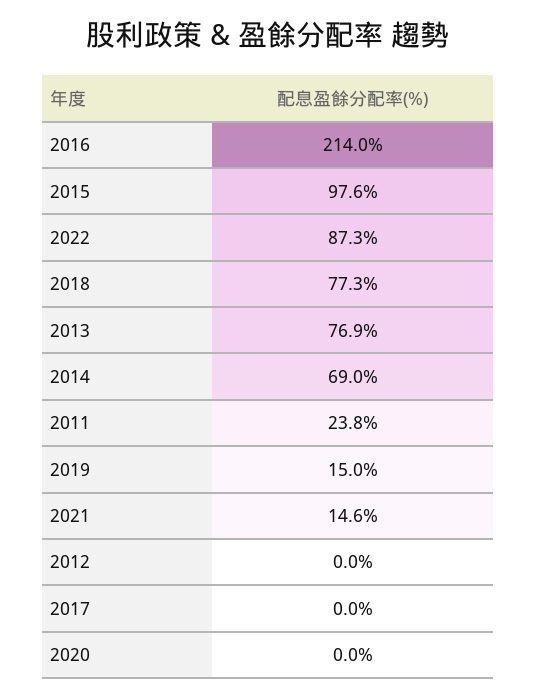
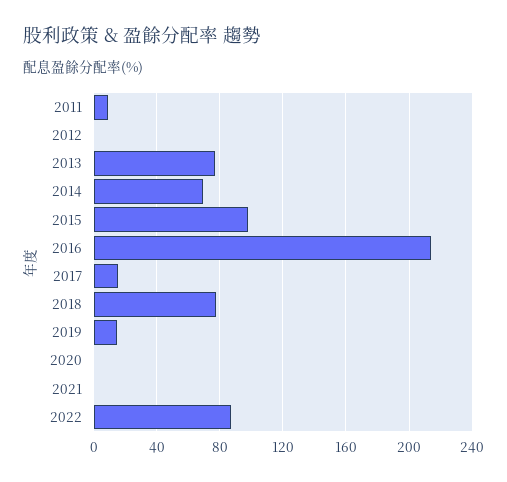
  {
    "2016": 214,
    "2015": 97.6,
    "2022": 87.3,
    "2018": 77.3,
    "2013": 76.9,
    "2014": 69,
-   "2011": 23.8,
+   "2011": 10,
    "2019": 15,
-   "2021": 14.6,
+   "2021": 0,
    "2012": 0,
-   "2017": 0,
+   "2017": 15,
    "2020": 0
  }

